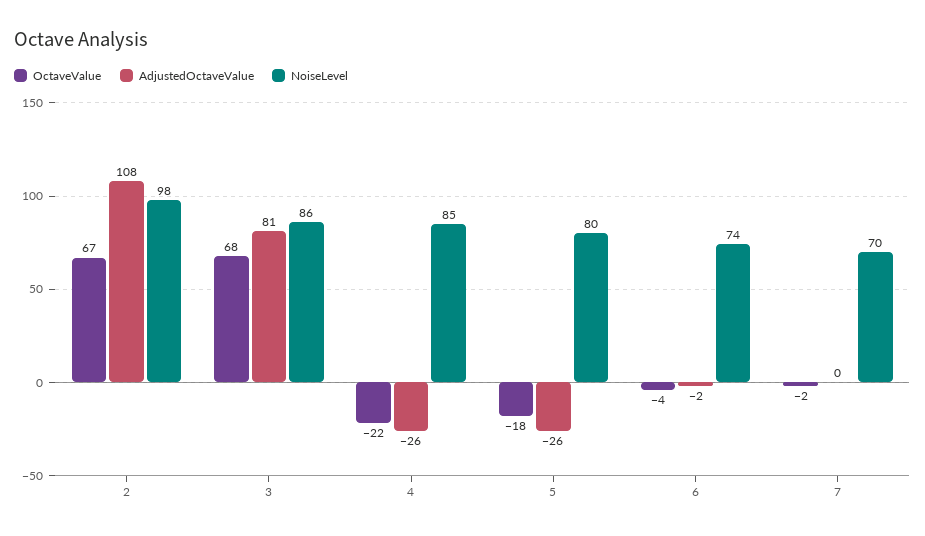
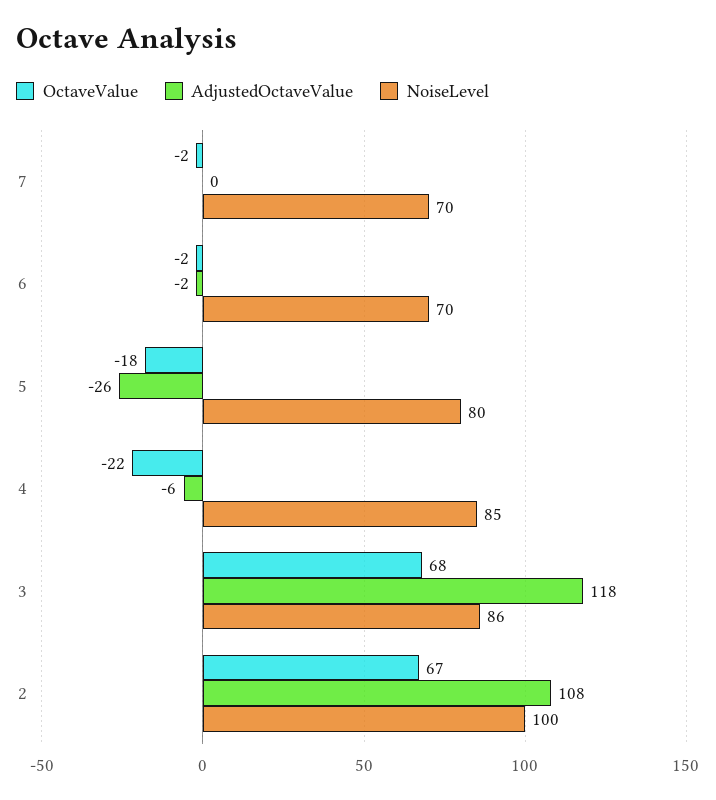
  {
    "OctaveValue": {
      "2": 67,
      "3": 68,
      "4": -22,
      "5": -18,
-     "6": -4,
+     "6": -2,
      "7": -2
    },
    "AdjustedOctaveValue": {
      "2": 108,
-     "3": 81,
+     "3": 118,
-     "4": -26,
+     "4": -6,
      "5": -26,
      "6": -2,
      "7": 0
    },
    "NoiseLevel": {
-     "2": 98,
+     "2": 100,
      "3": 86,
      "4": 85,
      "5": 80,
-     "6": 74,
+     "6": 70,
      "7": 70
    }
  }

